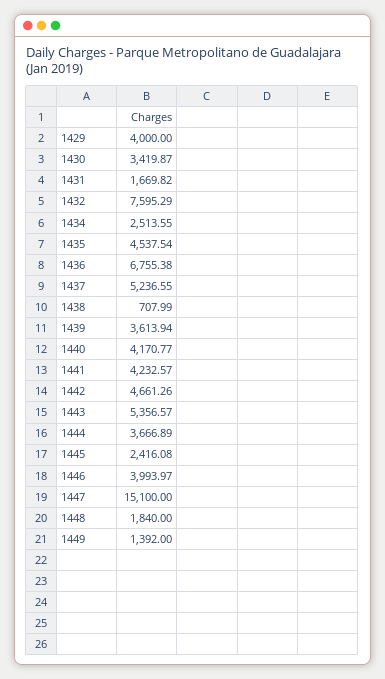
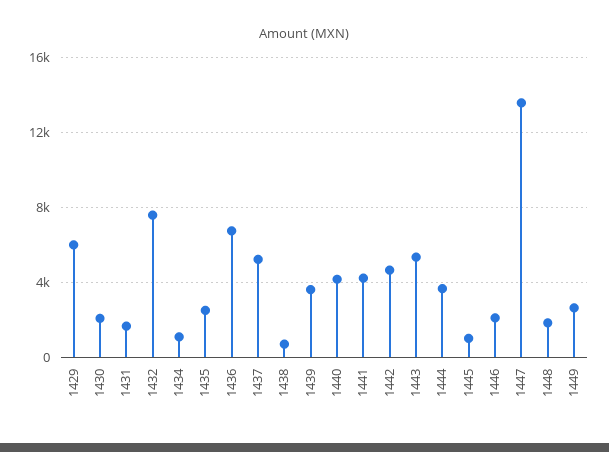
  {
-   "1429": 4000,
+   "1429": 6000,
-   "1430": 3419.87,
+   "1430": 2000,
    "1431": 1669.82,
    "1432": 7595.29,
-   "1434": 2513.55,
+   "1434": 1000,
-   "1435": 4537.54,
+   "1435": 2500,
    "1436": 6755.38,
    "1437": 5236.55,
    "1438": 707.99,
    "1439": 3613.94,
    "1440": 4170.77,
    "1441": 4232.57,
    "1442": 4661.26,
    "1443": 5356.57,
    "1444": 3666.89,
-   "1445": 2416.08,
+   "1445": 1000,
-   "1446": 3993.97,
+   "1446": 2000,
-   "1447": 15100,
+   "1447": 13500,
    "1448": 1840,
-   "1449": 1392
+   "1449": 2500
  }

